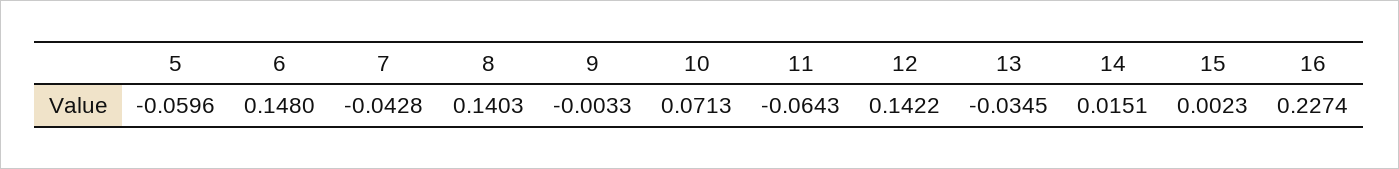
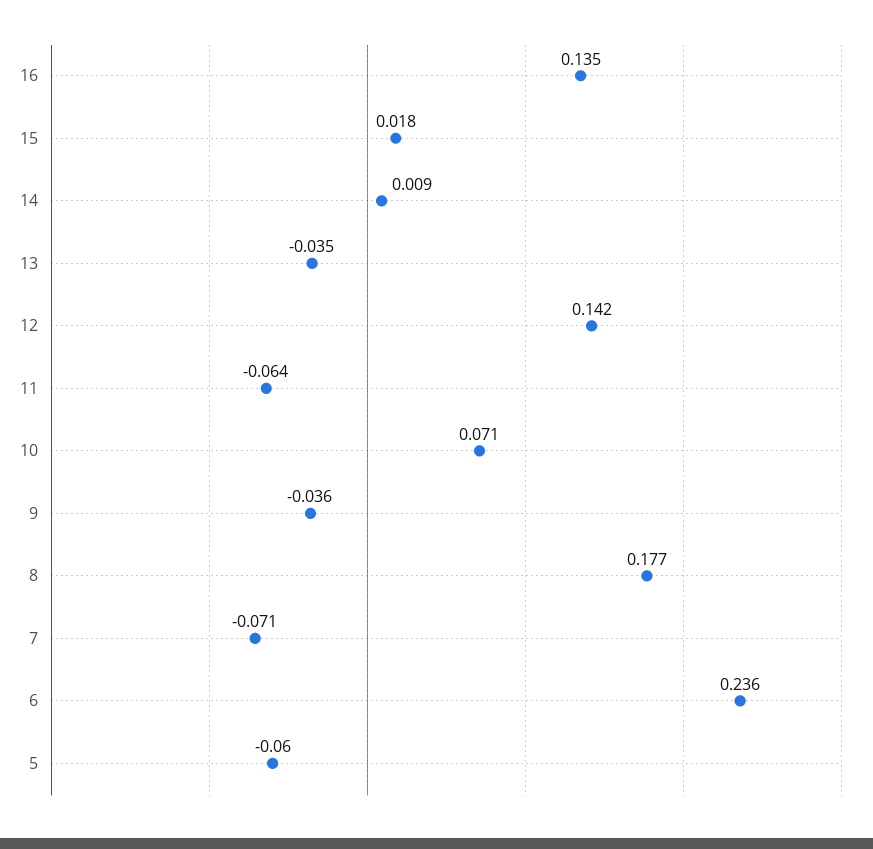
  {
    "5": -0.0596,
-   "6": 0.148,
+   "6": 0.236,
-   "7": -0.0428,
+   "7": -0.071,
-   "8": 0.1403,
+   "8": 0.177,
-   "9": -0.0033,
+   "9": -0.036,
    "10": 0.0713,
    "11": -0.0643,
    "12": 0.1422,
    "13": -0.0345,
-   "14": 0.0151,
+   "14": 0.009,
-   "15": 0.0023,
+   "15": 0.018,
-   "16": 0.2274
+   "16": 0.135
  }

